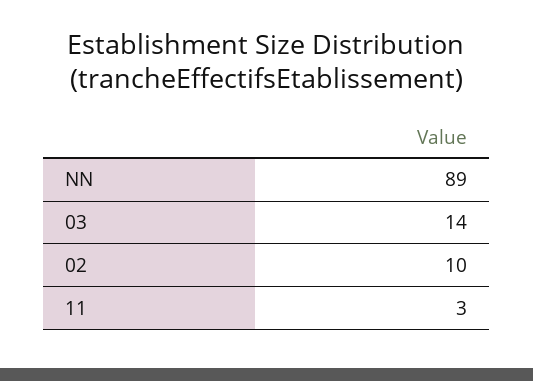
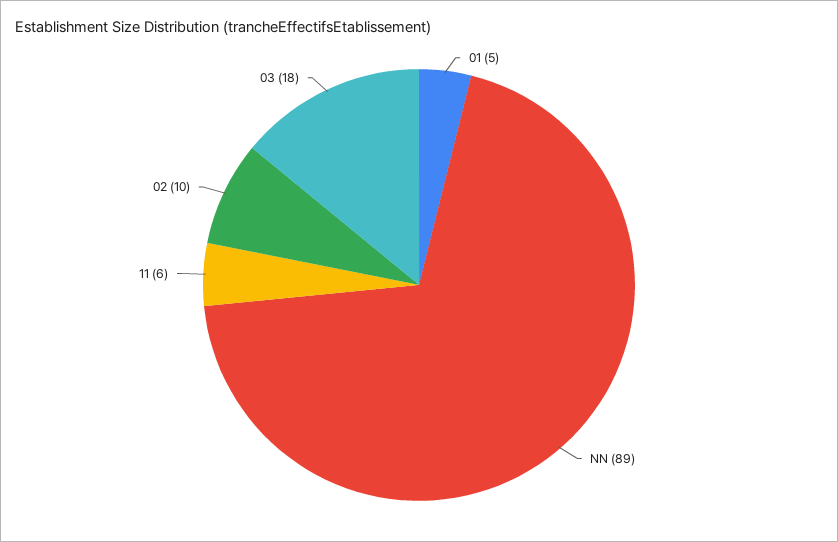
  {
    "NN": 89,
-   "03": 14,
+   "03": 18,
    "02": 10,
-   "11": 3
+   "11": 6,
+   "01": 5
  }

